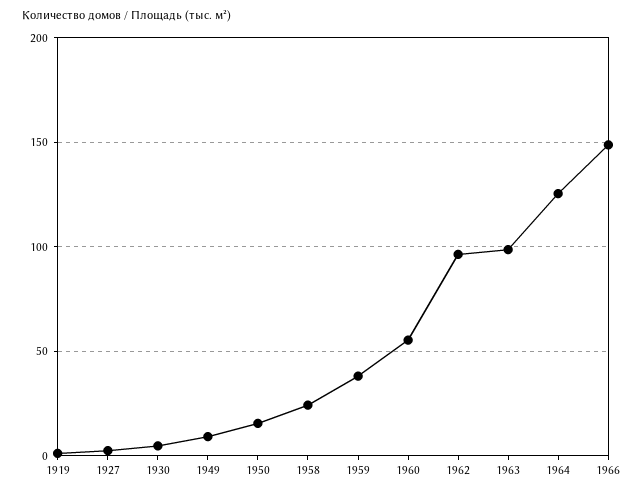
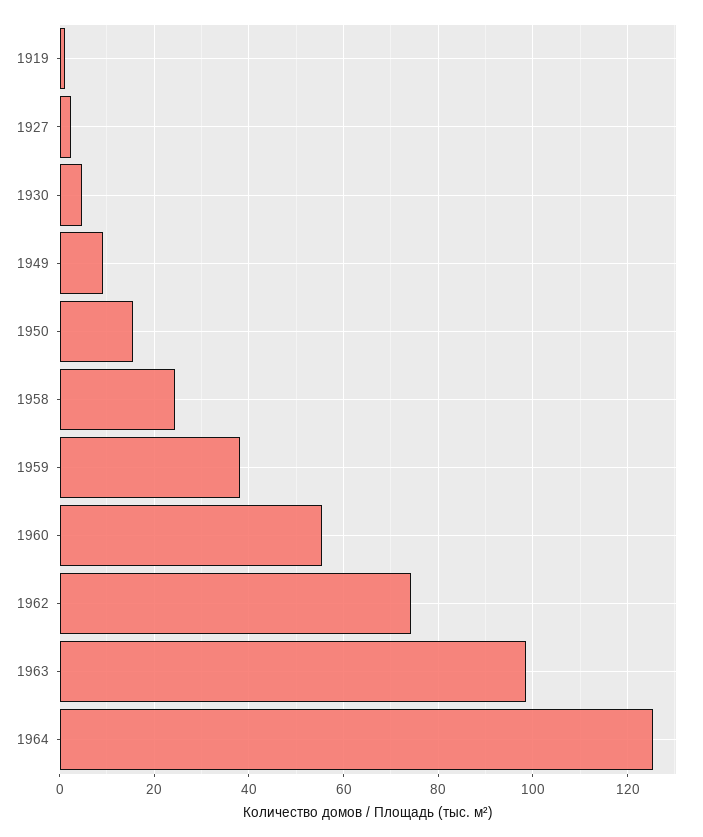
  {
    "1919": 2,
    "1927": 2,
    "1930": 4,
    "1949": 10,
    "1950": 16,
    "1958": 24,
    "1959": 38,
    "1960": 56,
-   "1962": 95,
+   "1962": 74,
    "1963": 98,
-   "1964": 126,
+   "1964": 126
-   "1966": 150
  }

